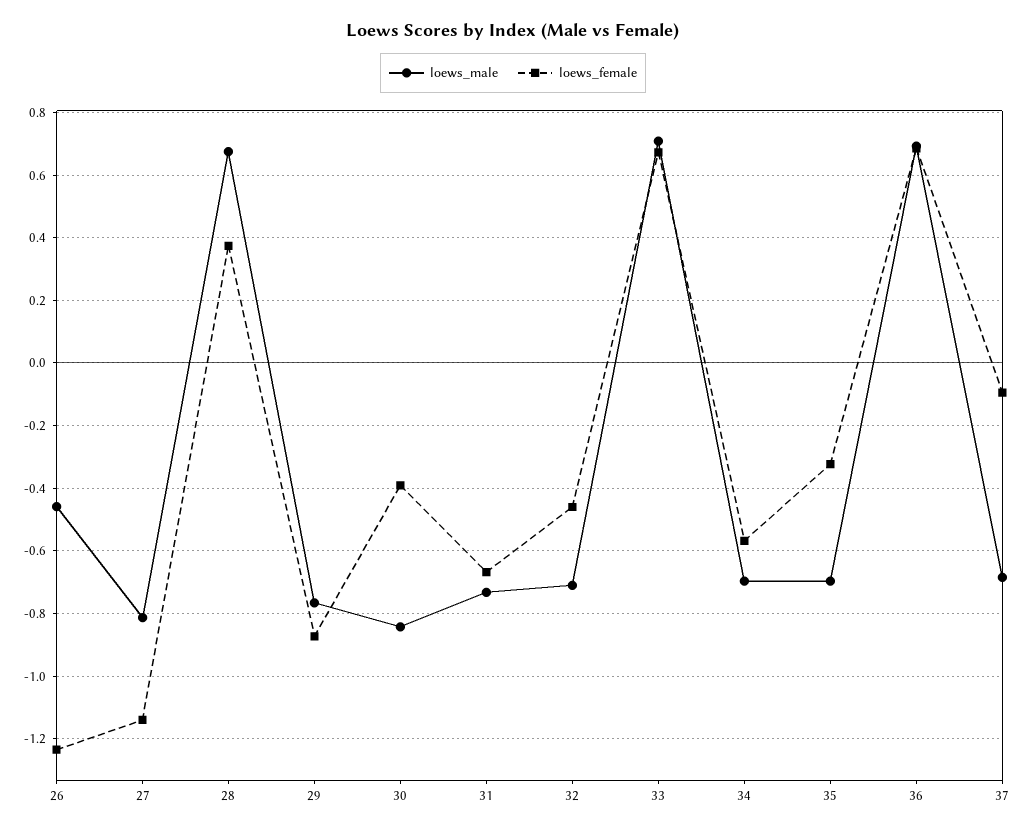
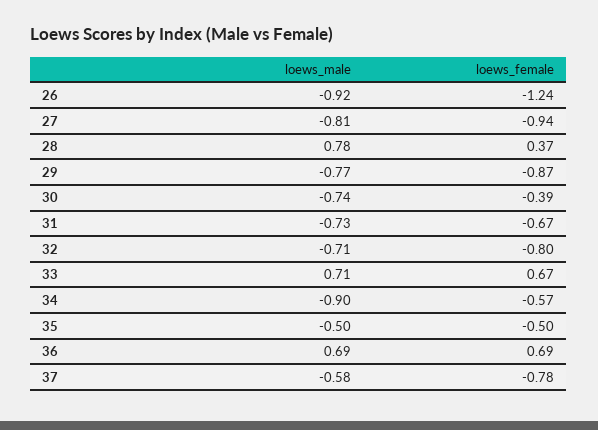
  {
    "loews_male": {
-     "26": -0.46,
+     "26": -0.92,
      "27": -0.81,
-     "28": 0.68,
+     "28": 0.78,
      "29": -0.77,
-     "30": -0.84,
+     "30": -0.74,
      "31": -0.73,
      "32": -0.71,
      "33": 0.71,
-     "34": -0.7,
+     "34": -0.9,
-     "35": -0.7,
+     "35": -0.5,
      "36": 0.69,
-     "37": -0.68
+     "37": -0.58
    },
    "loews_female": {
      "26": -1.24,
-     "27": -1.14,
+     "27": -0.94,
      "28": 0.37,
      "29": -0.87,
      "30": -0.39,
      "31": -0.67,
-     "32": -0.46,
+     "32": -0.8,
      "33": 0.67,
      "34": -0.57,
-     "35": -0.32,
+     "35": -0.5,
      "36": 0.69,
-     "37": -0.1
+     "37": -0.78
    }
  }

